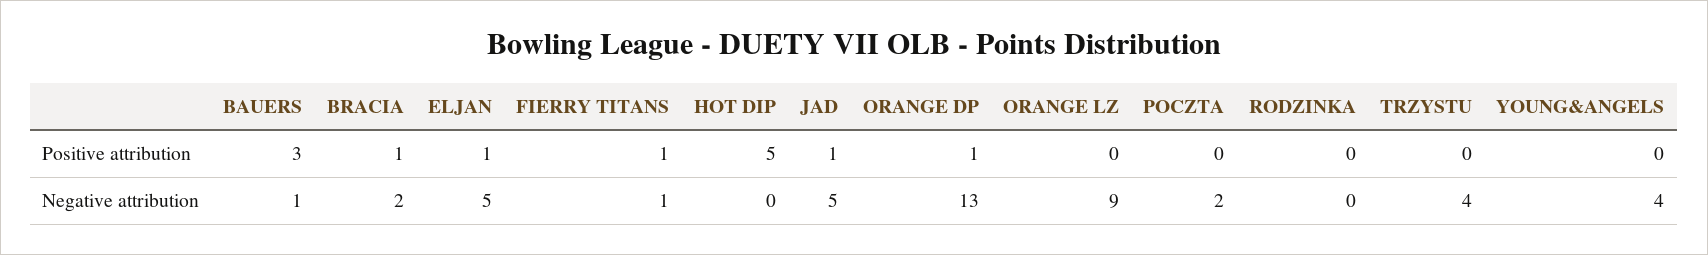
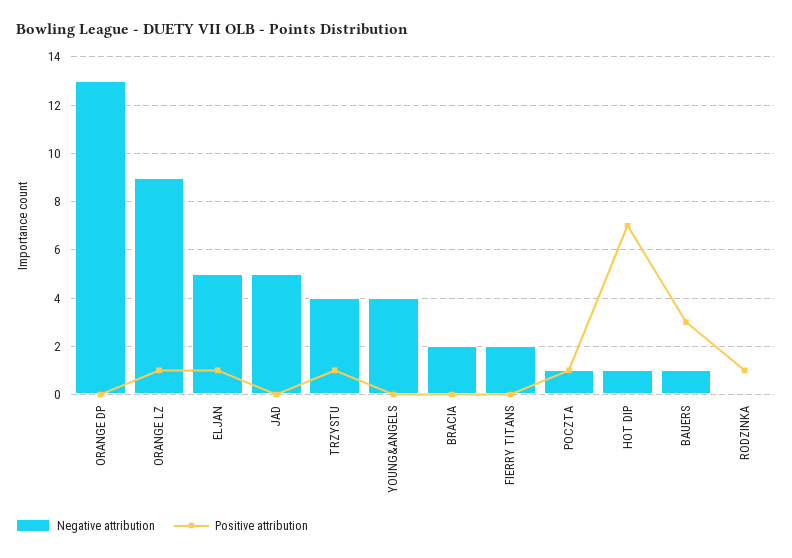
  {
    "Positive attribution": {
      "BAUERS": 3,
-     "BRACIA": 1,
+     "BRACIA": 0,
      "ELJAN": 1,
-     "FIERRY TITANS": 1,
+     "FIERRY TITANS": 0,
-     "HOT DIP": 5,
+     "HOT DIP": 7,
-     "JAD": 1,
+     "JAD": 0,
-     "ORANGE DP": 1,
+     "ORANGE DP": 0,
-     "ORANGE LZ": 0,
+     "ORANGE LZ": 1,
-     "POCZTA": 0,
+     "POCZTA": 1,
-     "RODZINKA": 0,
+     "RODZINKA": 1,
-     "TRZYSTU": 0,
+     "TRZYSTU": 1,
      "YOUNG&ANGELS": 0
    },
    "Negative attribution": {
      "BAUERS": 1,
      "BRACIA": 2,
      "ELJAN": 5,
-     "FIERRY TITANS": 1,
+     "FIERRY TITANS": 2,
-     "HOT DIP": 0,
+     "HOT DIP": 1,
      "JAD": 5,
      "ORANGE DP": 13,
      "ORANGE LZ": 9,
-     "POCZTA": 2,
+     "POCZTA": 1,
      "RODZINKA": 0,
      "TRZYSTU": 4,
      "YOUNG&ANGELS": 4
    }
  }

